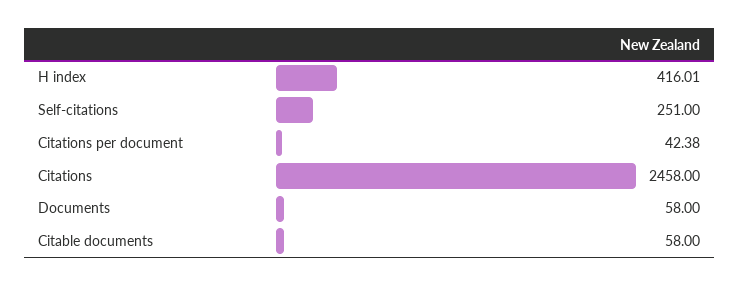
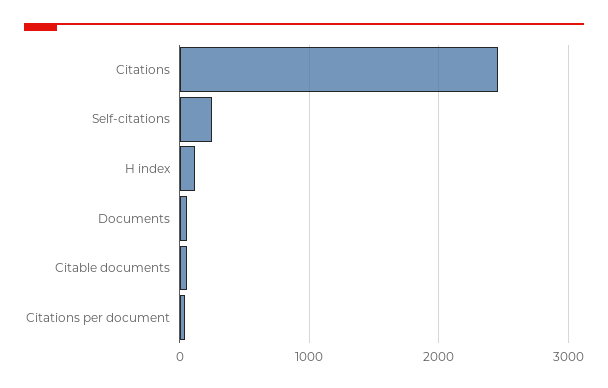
  {
-   "H index": 416.01,
+   "H index": 100,
    "Self-citations": 251,
    "Citations per document": 42.38,
    "Citations": 2458,
    "Documents": 58,
    "Citable documents": 58
  }

